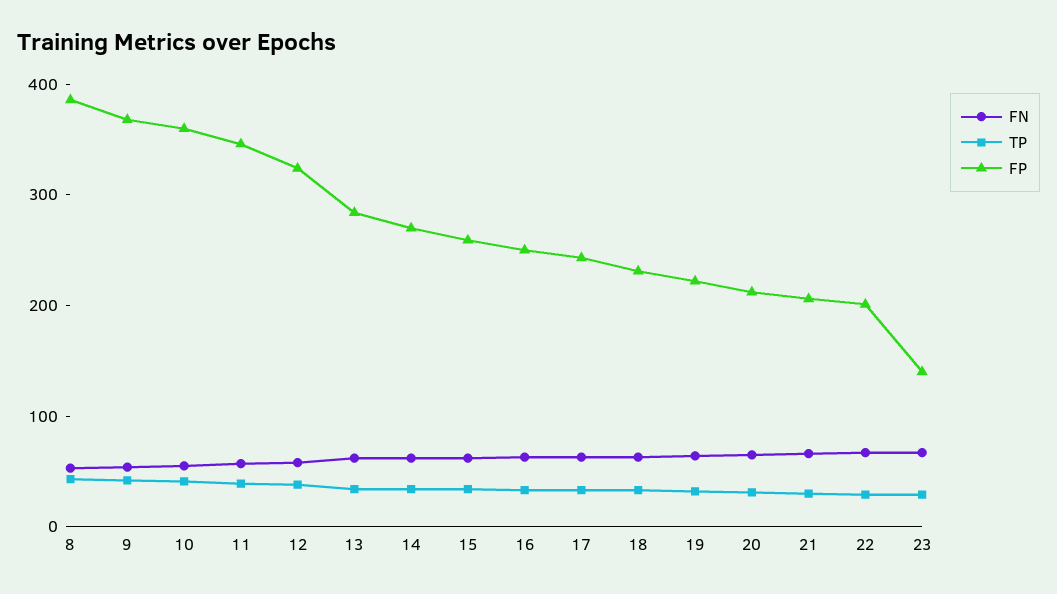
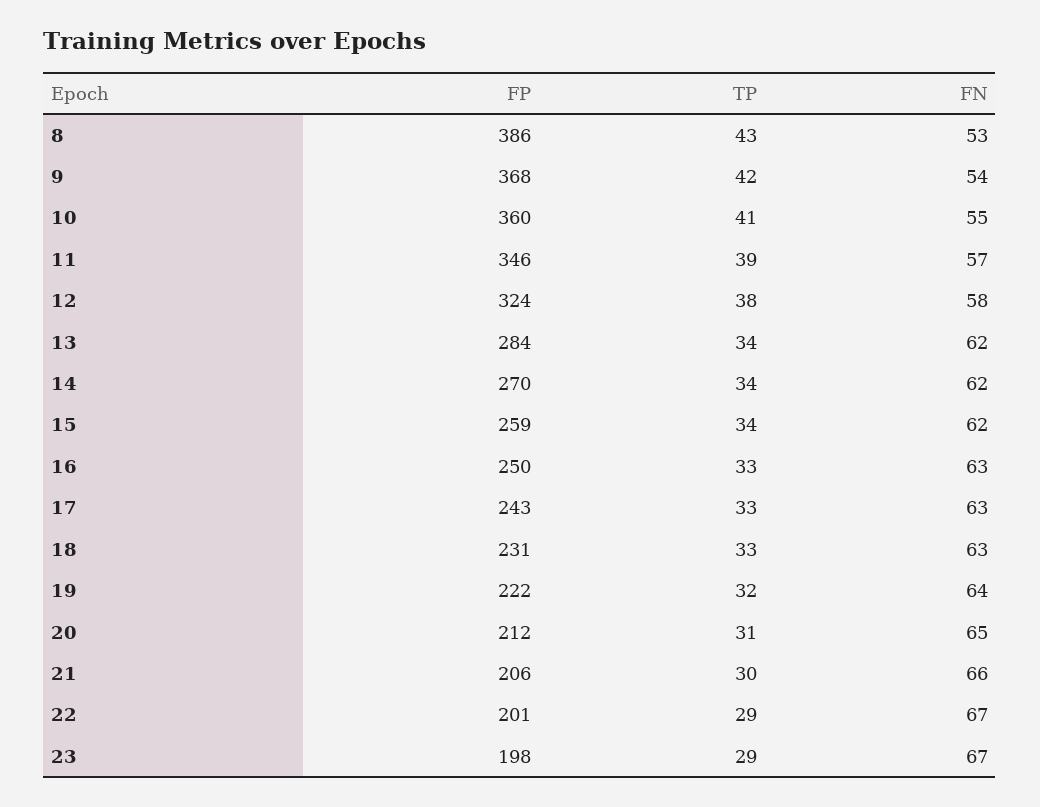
  {
    "FN": {
      "8": 53,
      "9": 54,
      "10": 55,
      "11": 57,
      "12": 58,
      "13": 62,
      "14": 62,
      "15": 62,
      "16": 63,
      "17": 63,
      "18": 63,
      "19": 64,
      "20": 65,
      "21": 66,
      "22": 67,
      "23": 67
    },
    "TP": {
      "8": 43,
      "9": 42,
      "10": 41,
      "11": 39,
      "12": 38,
      "13": 34,
      "14": 34,
      "15": 34,
      "16": 33,
      "17": 33,
      "18": 33,
      "19": 32,
      "20": 31,
      "21": 30,
      "22": 29,
      "23": 29
    },
    "FP": {
      "8": 386,
      "9": 368,
      "10": 360,
      "11": 346,
      "12": 324,
      "13": 284,
      "14": 270,
      "15": 259,
      "16": 250,
      "17": 243,
      "18": 231,
      "19": 222,
      "20": 212,
      "21": 206,
      "22": 201,
-     "23": 140
+     "23": 198
    }
  }

